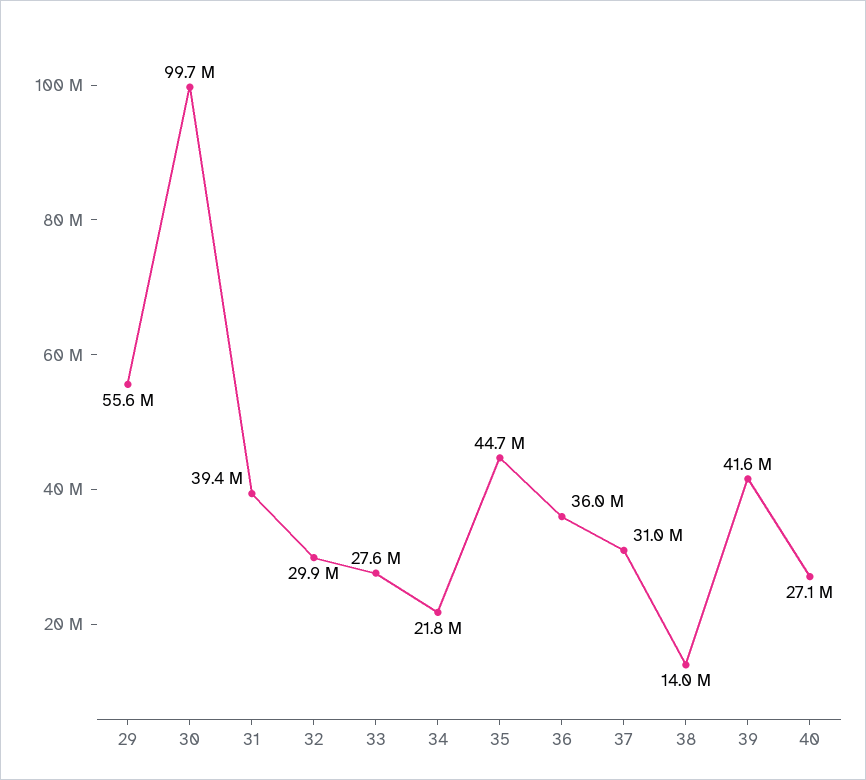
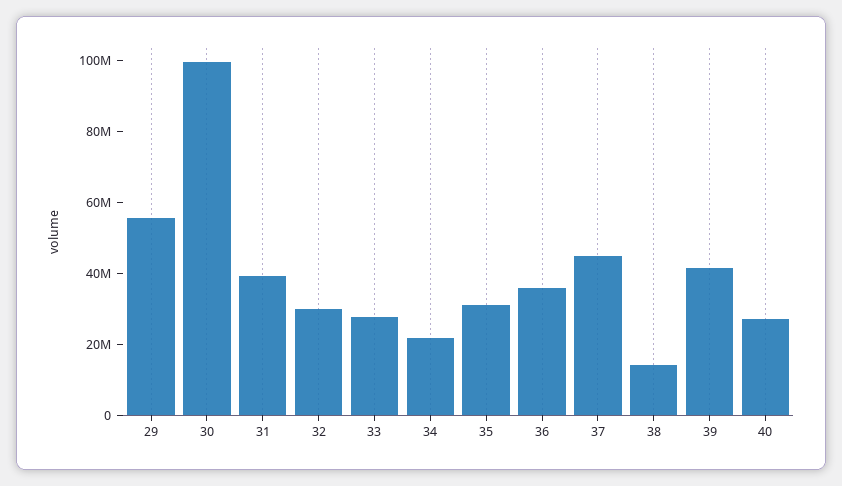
  {
    "29": 55600000,
    "30": 99700000,
    "31": 39400000,
    "32": 29900000,
    "33": 27600000,
    "34": 21800000,
-   "35": 44700000,
+   "35": 30000000,
    "36": 36000000,
-   "37": 31000000,
+   "37": 45000000,
    "38": 14000000,
    "39": 41600000,
    "40": 27100000
  }

